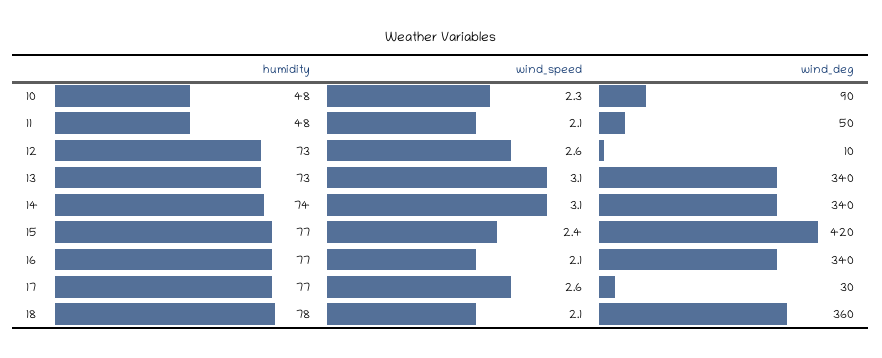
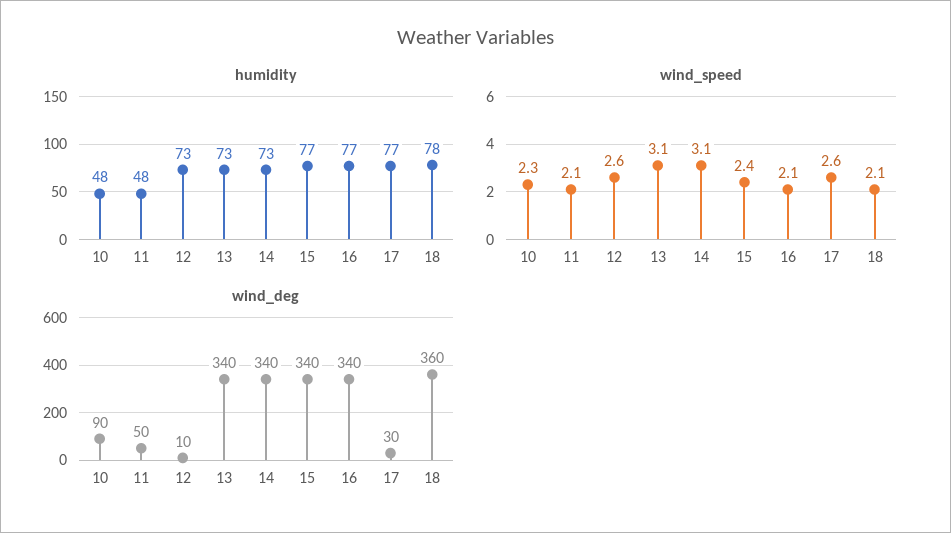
  {
    "humidity": {
      "10": 48,
      "11": 48,
      "12": 73,
      "13": 73,
-     "14": 74,
+     "14": 73,
      "15": 77,
      "16": 77,
      "17": 77,
      "18": 78
    },
    "wind_speed": {
      "10": 2.3,
      "11": 2.1,
      "12": 2.6,
      "13": 3.1,
      "14": 3.1,
      "15": 2.4,
      "16": 2.1,
      "17": 2.6,
      "18": 2.1
    },
    "wind_deg": {
      "10": 90,
      "11": 50,
      "12": 10,
      "13": 340,
      "14": 340,
-     "15": 420,
+     "15": 340,
      "16": 340,
      "17": 30,
      "18": 360
    }
  }

